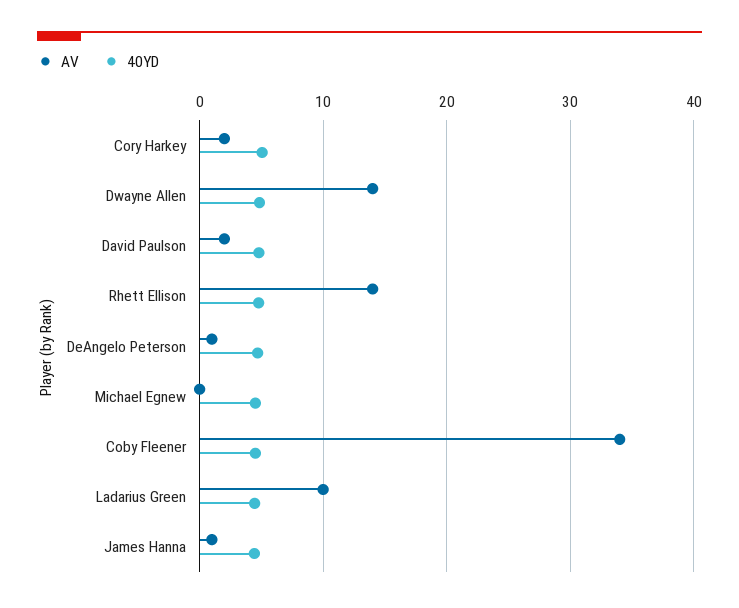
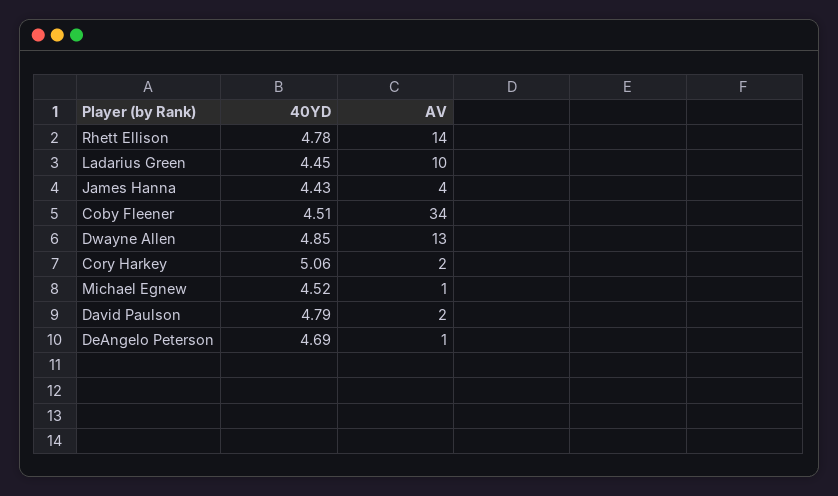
  {
    "AV": {
      "Cory Harkey": 2,
-     "Dwayne Allen": 14,
+     "Dwayne Allen": 13,
      "David Paulson": 2,
      "Rhett Ellison": 14,
      "DeAngelo Peterson": 1,
-     "Michael Egnew": 0,
+     "Michael Egnew": 1,
      "Coby Fleener": 34,
      "Ladarius Green": 10,
-     "James Hanna": 1
+     "James Hanna": 4
    },
    "40YD": {
      "Cory Harkey": 5.06,
      "Dwayne Allen": 4.85,
      "David Paulson": 4.79,
      "Rhett Ellison": 4.78,
      "DeAngelo Peterson": 4.69,
      "Michael Egnew": 4.52,
      "Coby Fleener": 4.51,
      "Ladarius Green": 4.45,
      "James Hanna": 4.43
    }
  }

